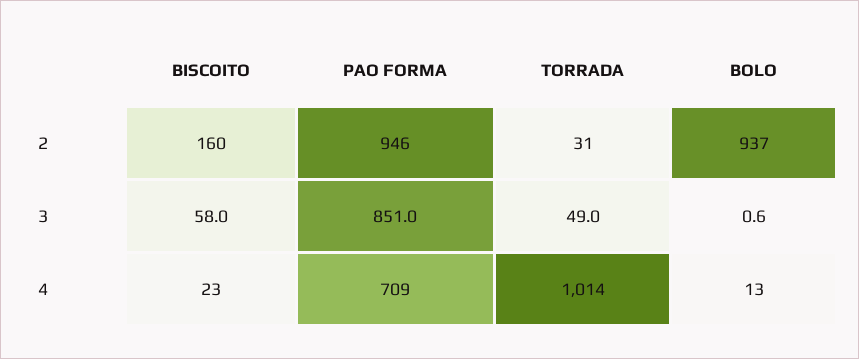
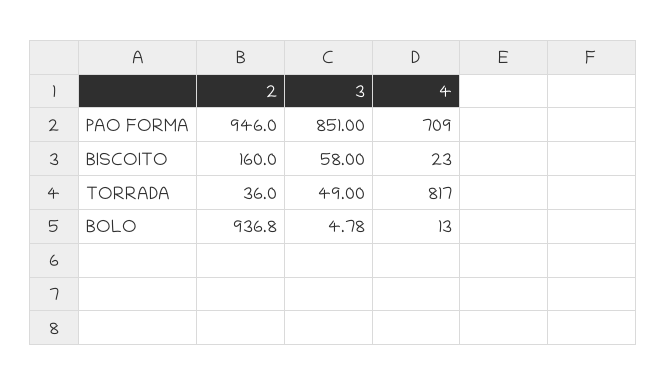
  {
    "BISCOITO": {
      "2": 160,
      "3": 58,
      "4": 23
    },
    "PAO FORMA": {
      "2": 946,
      "3": 851,
      "4": 709
    },
    "TORRADA": {
-     "2": 31,
+     "2": 36,
      "3": 49,
-     "4": 1014
+     "4": 817
    },
    "BOLO": {
      "2": 936.8,
-     "3": 0.6,
+     "3": 4.78,
      "4": 13
    }
  }

